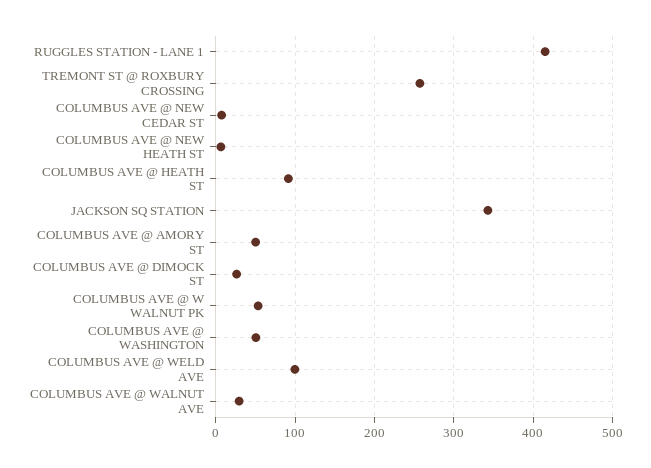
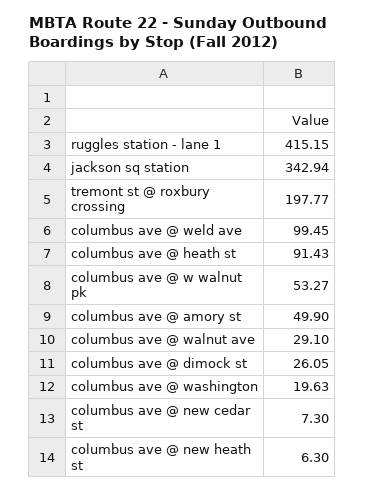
  {
    "RUGGLES STATION - LANE 1": 415.15,
-   "TREMONT ST @ ROXBURY CROSSING": 260,
+   "TREMONT ST @ ROXBURY CROSSING": 197.77,
    "COLUMBUS AVE @ NEW CEDAR ST": 7.3,
    "COLUMBUS AVE @ NEW HEATH ST": 6.3,
    "COLUMBUS AVE @ HEATH ST": 91.43,
    "JACKSON SQ STATION": 342.94,
    "COLUMBUS AVE @ AMORY ST": 49.9,
    "COLUMBUS AVE @ DIMOCK ST": 26.05,
    "COLUMBUS AVE @ W WALNUT PK": 53.27,
-   "COLUMBUS AVE @ WASHINGTON": 50,
+   "COLUMBUS AVE @ WASHINGTON": 19.63,
    "COLUMBUS AVE @ WELD AVE": 99.45,
    "COLUMBUS AVE @ WALNUT AVE": 29.1
  }

